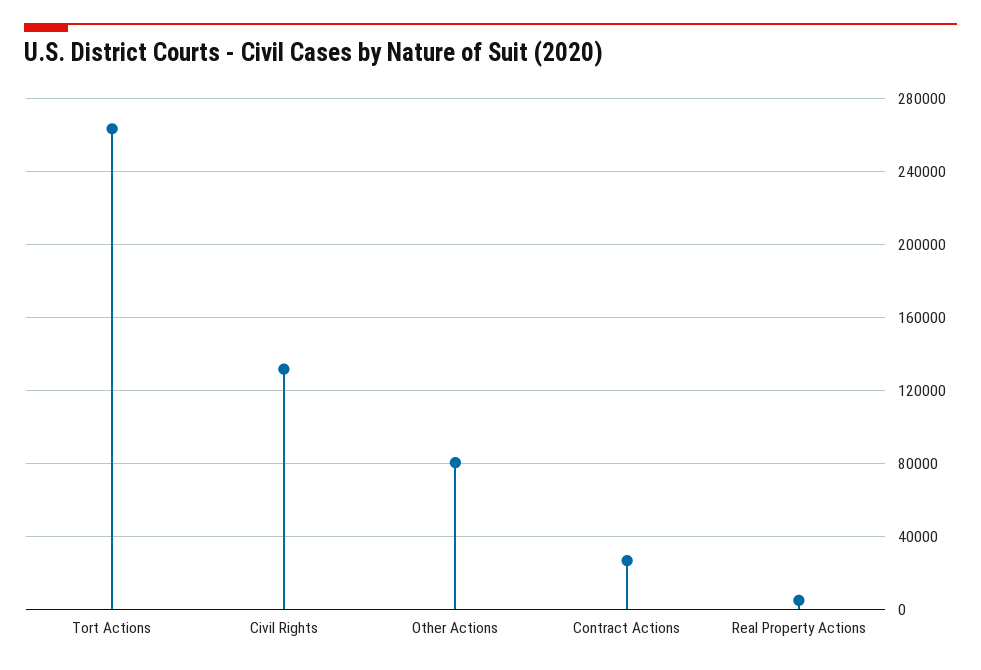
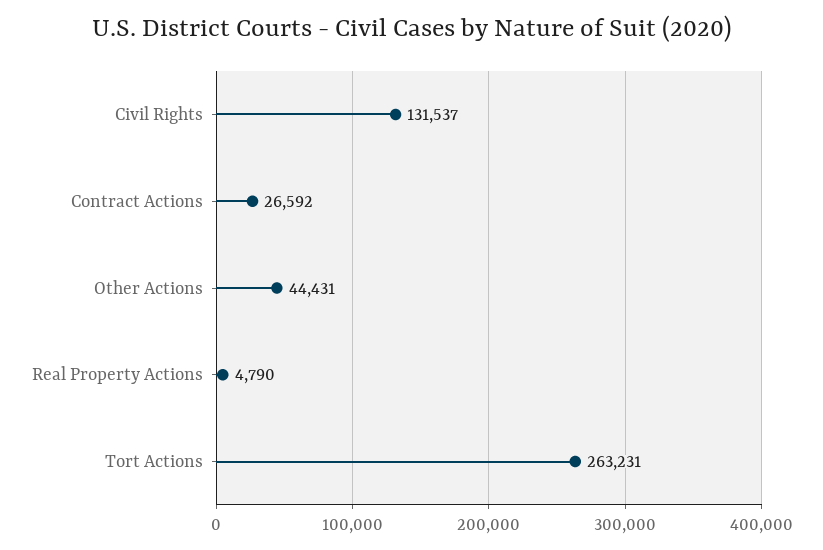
  {
    "Tort Actions": 263231,
    "Civil Rights": 131537,
-   "Other Actions": 80000,
+   "Other Actions": 44431,
    "Contract Actions": 26592,
    "Real Property Actions": 4790
  }

